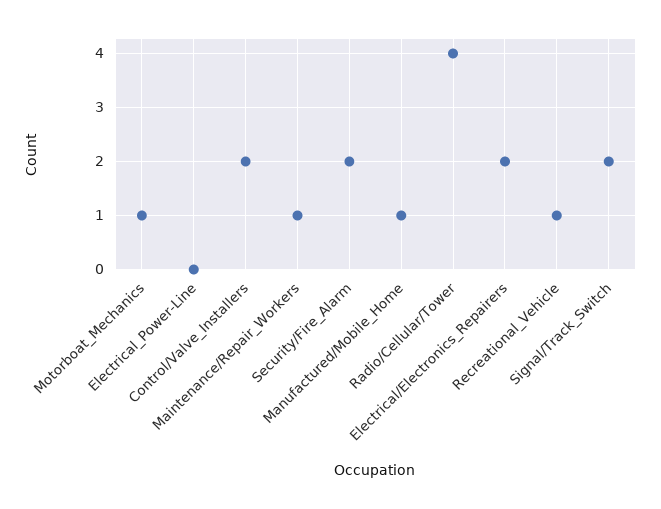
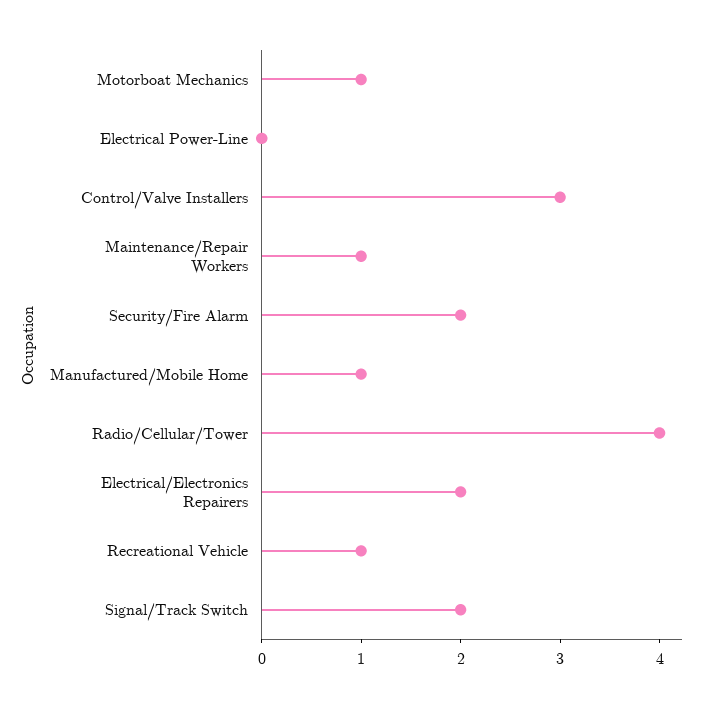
  {
    "Motorboat_Mechanics": 1,
    "Electrical_Power-Line": 0,
-   "Control/Valve_Installers": 2,
+   "Control/Valve_Installers": 3,
    "Maintenance/Repair_Workers": 1,
    "Security/Fire_Alarm": 2,
    "Manufactured/Mobile_Home": 1,
    "Radio/Cellular/Tower": 4,
    "Electrical/Electronics_Repairers": 2,
    "Recreational_Vehicle": 1,
    "Signal/Track_Switch": 2
  }

